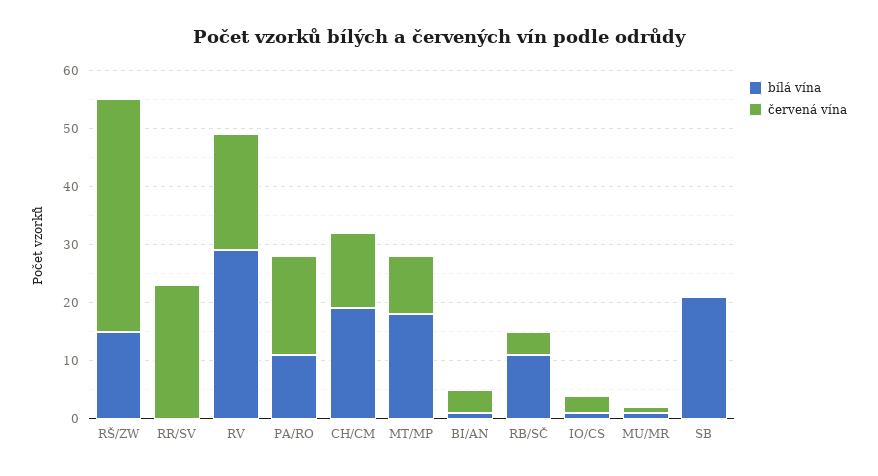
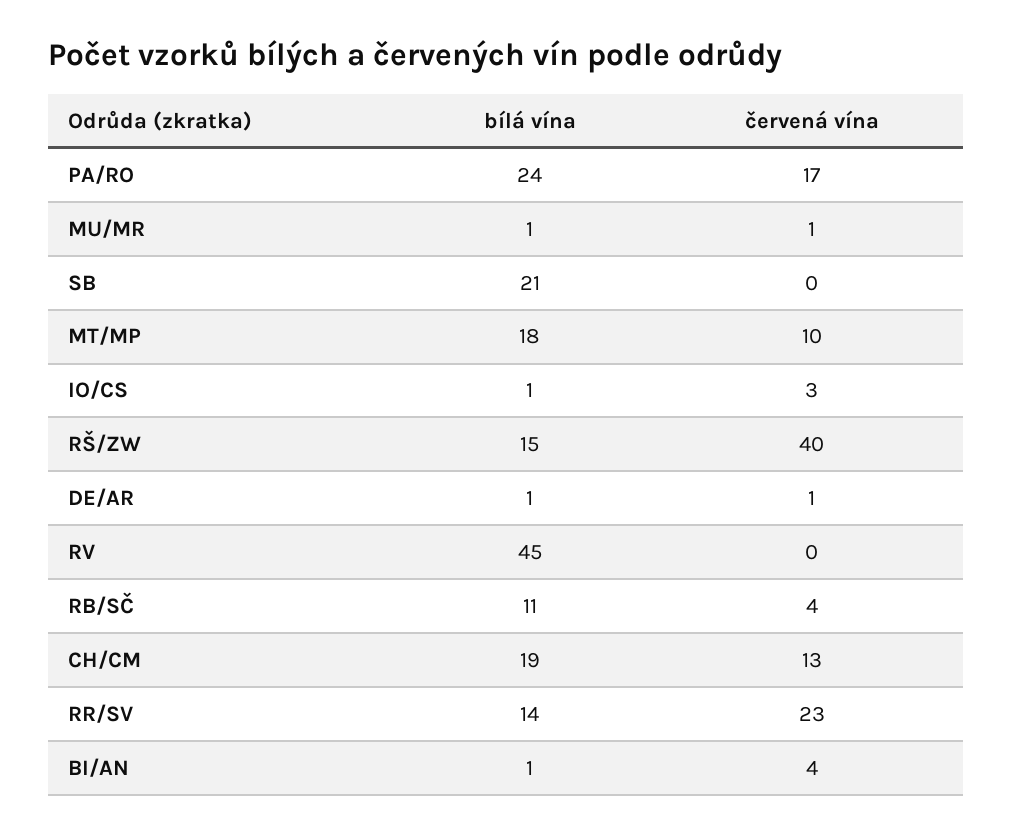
  {
    "bílá vína": {
      "RŠ/ZW": 15,
-     "RR/SV": 0,
+     "RR/SV": 14,
-     "RV": 30,
+     "RV": 45,
-     "PA/RO": 10,
+     "PA/RO": 24,
      "CH/CM": 19,
      "MT/MP": 18,
      "BI/AN": 1,
      "RB/SČ": 11,
      "IO/CS": 1,
      "MU/MR": 1,
-     "SB": 21
+     "SB": 21,
+     "DE/AR": 1
    },
    "červená vína": {
      "RŠ/ZW": 40,
      "RR/SV": 23,
-     "RV": 20,
+     "RV": 0,
      "PA/RO": 17,
      "CH/CM": 13,
      "MT/MP": 10,
      "BI/AN": 4,
      "RB/SČ": 4,
      "IO/CS": 3,
      "MU/MR": 1,
-     "SB": 0
+     "SB": 0,
+     "DE/AR": 1
    }
  }

